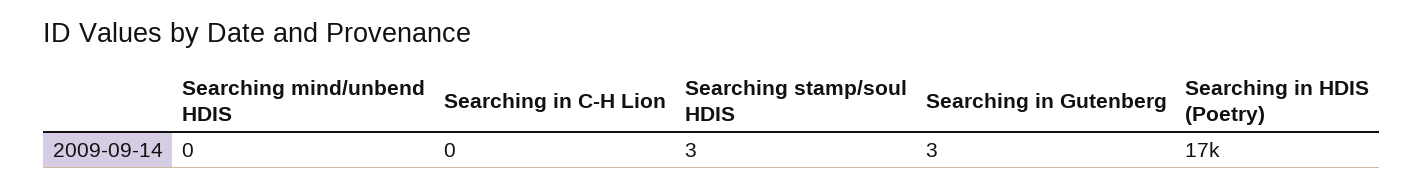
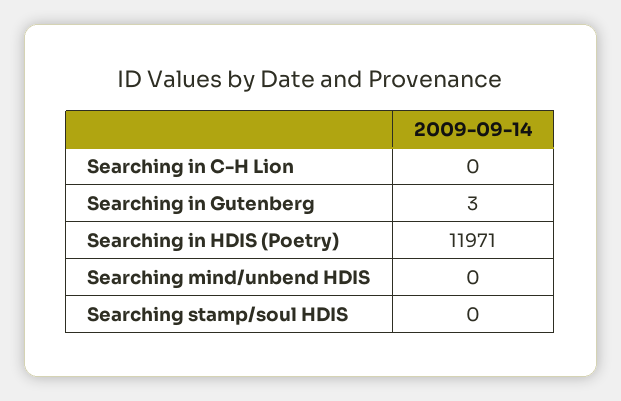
  {
    "Searching mind/unbend HDIS": 0,
    "Searching in C-H Lion": 0,
-   "Searching stamp/soul HDIS": 3,
+   "Searching stamp/soul HDIS": 0,
    "Searching in Gutenberg": 3,
-   "Searching in HDIS (Poetry)": 17000
+   "Searching in HDIS (Poetry)": 11971
  }

